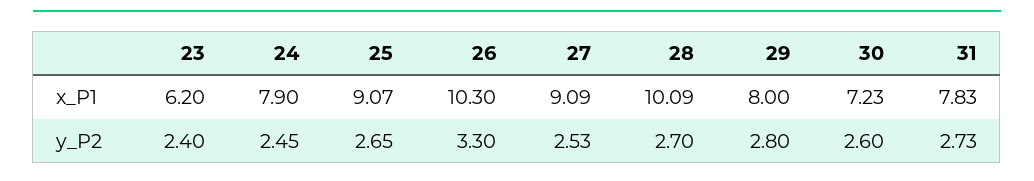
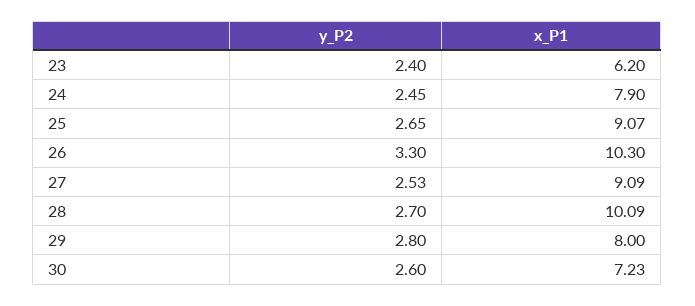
  {
    "23": {
      "x_P1": 6.2,
      "y_P2": 2.4
    },
    "24": {
      "x_P1": 7.9,
      "y_P2": 2.45
    },
    "25": {
      "x_P1": 9.07,
      "y_P2": 2.65
    },
    "26": {
      "x_P1": 10.3,
      "y_P2": 3.3
    },
    "27": {
      "x_P1": 9.09,
      "y_P2": 2.53
    },
    "28": {
      "x_P1": 10.09,
      "y_P2": 2.7
    },
    "29": {
      "x_P1": 8,
      "y_P2": 2.8
    },
    "30": {
      "x_P1": 7.23,
      "y_P2": 2.6
-   },
+   }
-   "31": {
-     "x_P1": 7.83,
-     "y_P2": 2.73
-   }
  }

